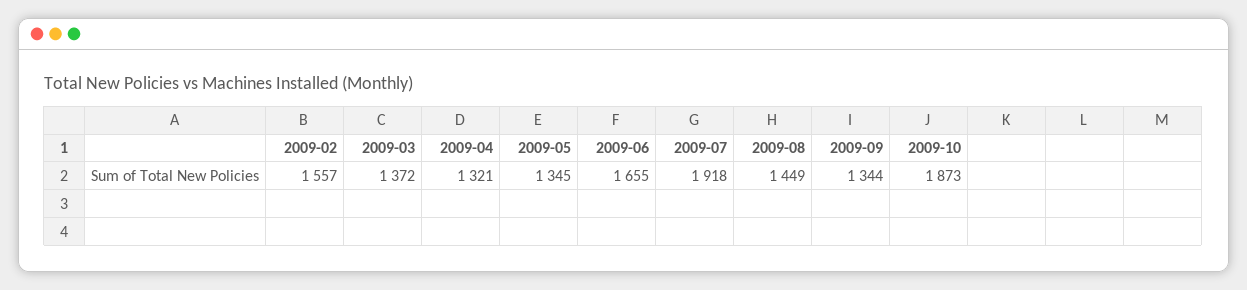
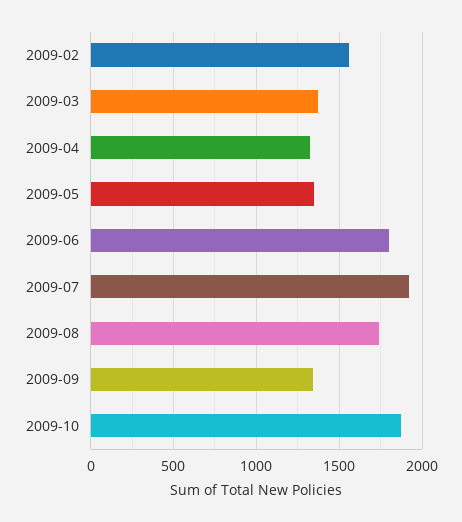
  {
    "2009-02": 1557,
    "2009-03": 1372,
    "2009-04": 1321,
    "2009-05": 1345,
-   "2009-06": 1655,
+   "2009-06": 1800,
    "2009-07": 1918,
-   "2009-08": 1449,
+   "2009-08": 1750,
    "2009-09": 1344,
    "2009-10": 1873
  }

